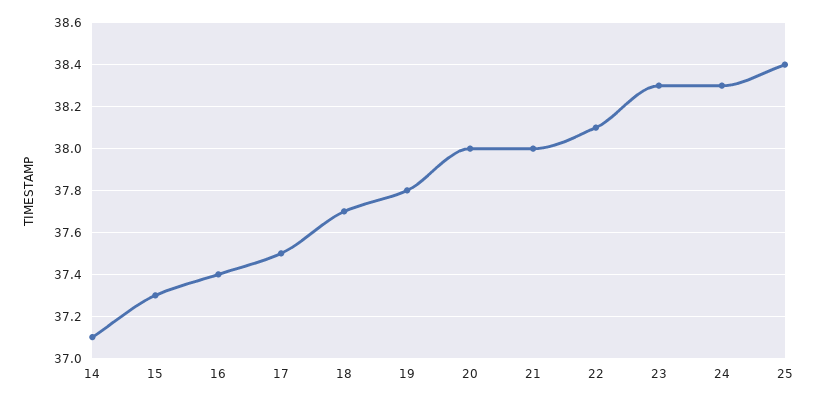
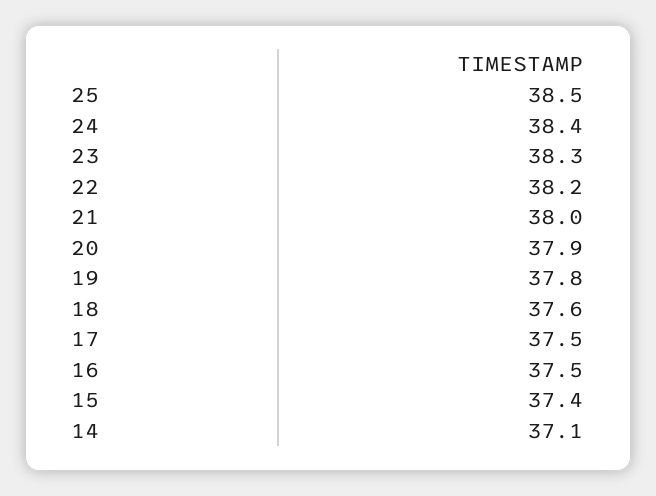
  {
    "14": 37.1,
-   "15": 37.3,
+   "15": 37.4,
-   "16": 37.4,
+   "16": 37.5,
    "17": 37.5,
-   "18": 37.7,
+   "18": 37.6,
    "19": 37.8,
-   "20": 38,
+   "20": 37.9,
    "21": 38,
-   "22": 38.1,
+   "22": 38.2,
    "23": 38.3,
-   "24": 38.3,
+   "24": 38.4,
-   "25": 38.4
+   "25": 38.5
  }

